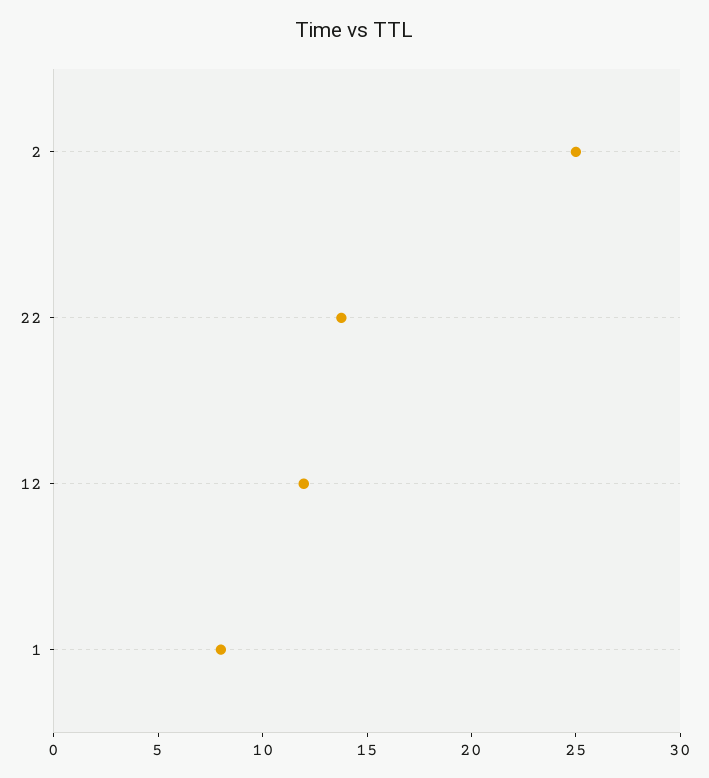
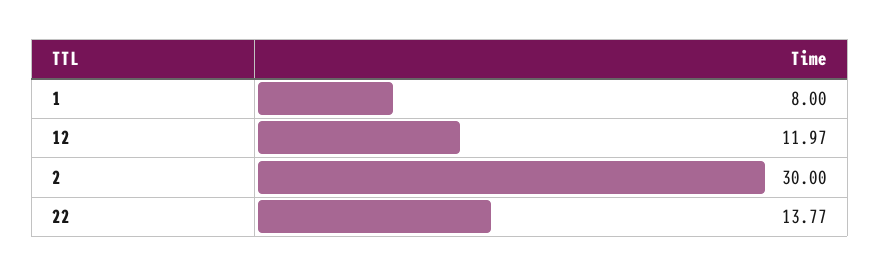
  {
-   "2": 25,
+   "2": 30,
    "22": 13.77,
    "12": 11.97,
    "1": 8
  }

